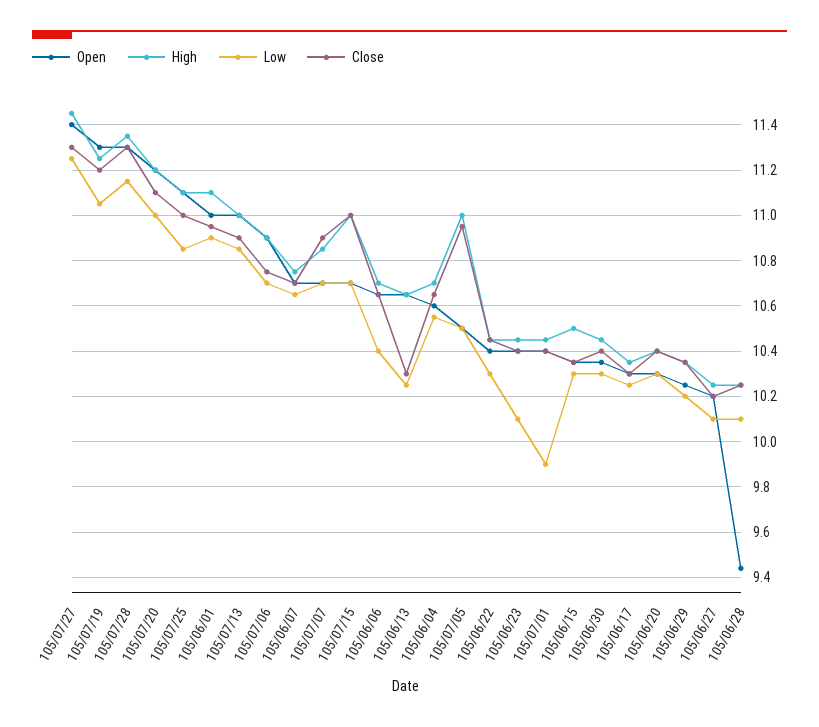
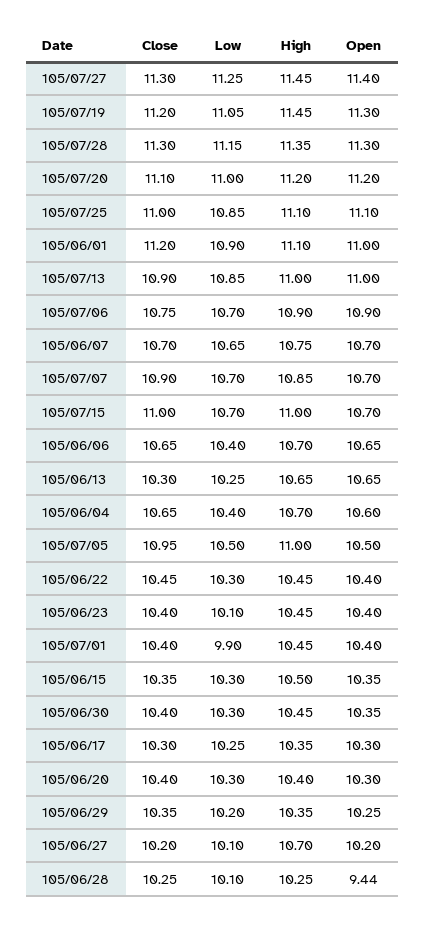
  {
    "Open": {
      "105/07/27": 11.4,
      "105/07/19": 11.3,
      "105/07/28": 11.3,
      "105/07/20": 11.2,
      "105/07/25": 11.1,
      "105/06/01": 11,
      "105/07/13": 11,
      "105/07/06": 10.9,
      "105/06/07": 10.7,
      "105/07/07": 10.7,
      "105/07/15": 10.7,
      "105/06/06": 10.65,
      "105/06/13": 10.65,
      "105/06/04": 10.6,
      "105/07/05": 10.5,
      "105/06/22": 10.4,
      "105/06/23": 10.4,
      "105/07/01": 10.4,
      "105/06/15": 10.35,
      "105/06/30": 10.35,
      "105/06/17": 10.3,
      "105/06/20": 10.3,
      "105/06/29": 10.25,
      "105/06/27": 10.2,
      "105/06/28": 9.44
    },
    "High": {
      "105/07/27": 11.45,
-     "105/07/19": 11.25,
+     "105/07/19": 11.45,
      "105/07/28": 11.35,
      "105/07/20": 11.2,
      "105/07/25": 11.1,
      "105/06/01": 11.1,
      "105/07/13": 11,
      "105/07/06": 10.9,
      "105/06/07": 10.75,
      "105/07/07": 10.85,
      "105/07/15": 11,
      "105/06/06": 10.7,
      "105/06/13": 10.65,
      "105/06/04": 10.7,
      "105/07/05": 11,
      "105/06/22": 10.45,
      "105/06/23": 10.45,
      "105/07/01": 10.45,
      "105/06/15": 10.5,
      "105/06/30": 10.45,
      "105/06/17": 10.35,
      "105/06/20": 10.4,
      "105/06/29": 10.35,
-     "105/06/27": 10.25,
+     "105/06/27": 10.7,
      "105/06/28": 10.25
    },
    "Low": {
      "105/07/27": 11.25,
      "105/07/19": 11.05,
      "105/07/28": 11.15,
      "105/07/20": 11,
      "105/07/25": 10.85,
      "105/06/01": 10.9,
      "105/07/13": 10.85,
      "105/07/06": 10.7,
      "105/06/07": 10.65,
      "105/07/07": 10.7,
      "105/07/15": 10.7,
      "105/06/06": 10.4,
      "105/06/13": 10.25,
-     "105/06/04": 10.55,
+     "105/06/04": 10.4,
      "105/07/05": 10.5,
      "105/06/22": 10.3,
      "105/06/23": 10.1,
      "105/07/01": 9.9,
      "105/06/15": 10.3,
      "105/06/30": 10.3,
      "105/06/17": 10.25,
      "105/06/20": 10.3,
      "105/06/29": 10.2,
      "105/06/27": 10.1,
      "105/06/28": 10.1
    },
    "Close": {
      "105/07/27": 11.3,
      "105/07/19": 11.2,
      "105/07/28": 11.3,
      "105/07/20": 11.1,
      "105/07/25": 11,
-     "105/06/01": 10.95,
+     "105/06/01": 11.2,
      "105/07/13": 10.9,
      "105/07/06": 10.75,
      "105/06/07": 10.7,
      "105/07/07": 10.9,
      "105/07/15": 11,
      "105/06/06": 10.65,
      "105/06/13": 10.3,
      "105/06/04": 10.65,
      "105/07/05": 10.95,
      "105/06/22": 10.45,
      "105/06/23": 10.4,
      "105/07/01": 10.4,
      "105/06/15": 10.35,
      "105/06/30": 10.4,
      "105/06/17": 10.3,
      "105/06/20": 10.4,
      "105/06/29": 10.35,
      "105/06/27": 10.2,
      "105/06/28": 10.25
    }
  }

